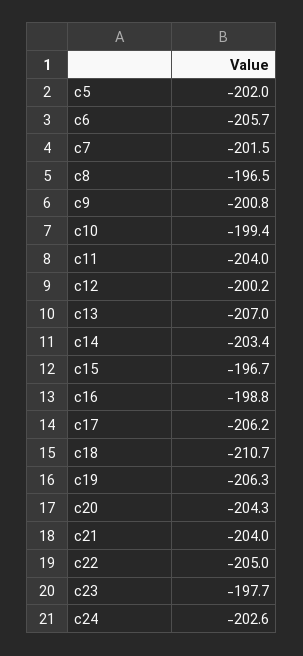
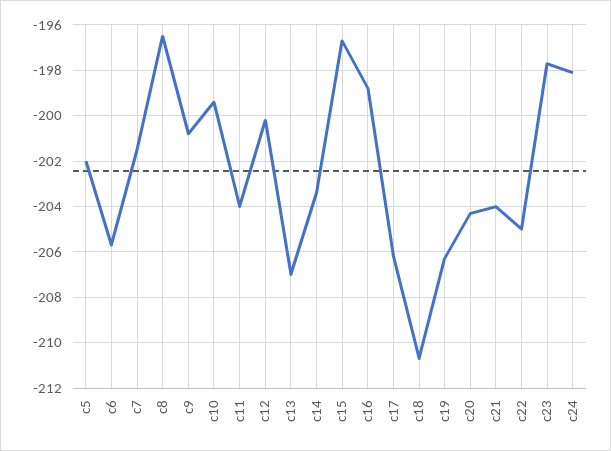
  {
    "c5": -202,
    "c6": -205.7,
    "c7": -201.5,
    "c8": -196.5,
    "c9": -200.8,
    "c10": -199.4,
    "c11": -204,
    "c12": -200.2,
    "c13": -207,
    "c14": -203.4,
    "c15": -196.7,
    "c16": -198.8,
    "c17": -206.2,
    "c18": -210.7,
    "c19": -206.3,
    "c20": -204.3,
    "c21": -204,
    "c22": -205,
    "c23": -197.7,
-   "c24": -202.6
+   "c24": -198
  }

